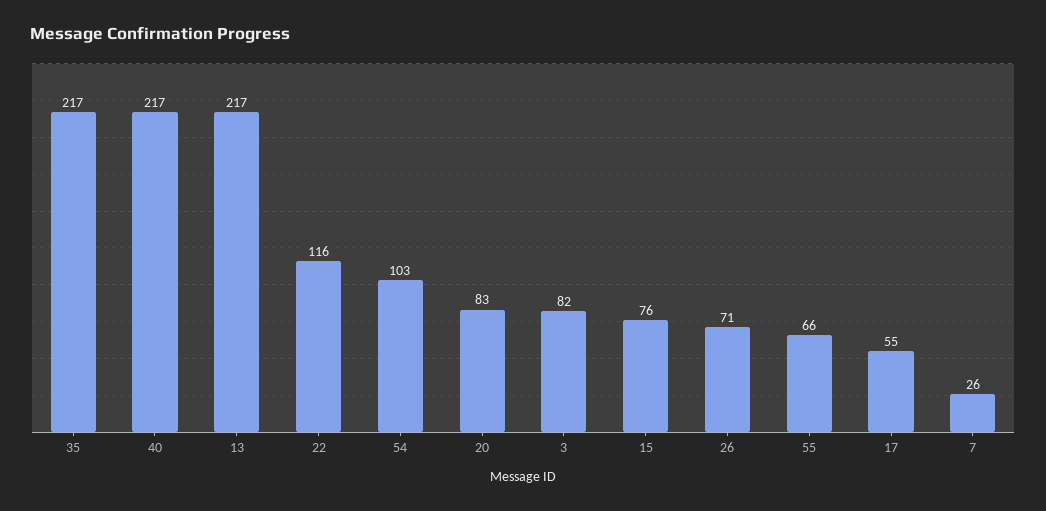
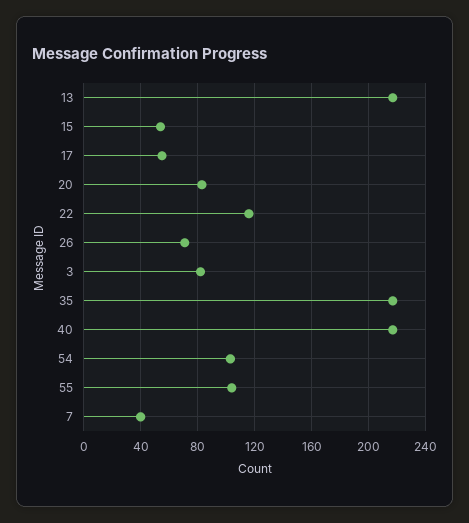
  {
    "35": 217,
    "40": 217,
    "13": 217,
    "22": 116,
    "54": 103,
    "20": 83,
    "3": 82,
-   "15": 76,
+   "15": 55,
    "26": 71,
-   "55": 66,
+   "55": 105,
    "17": 55,
-   "7": 26
+   "7": 40
  }

